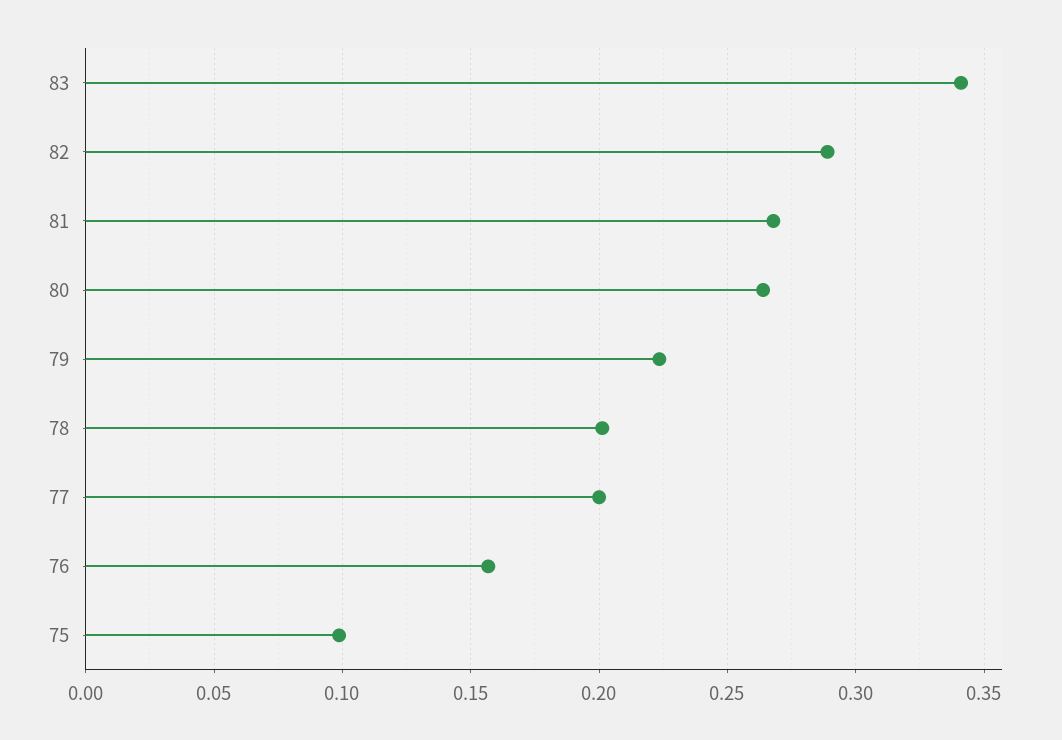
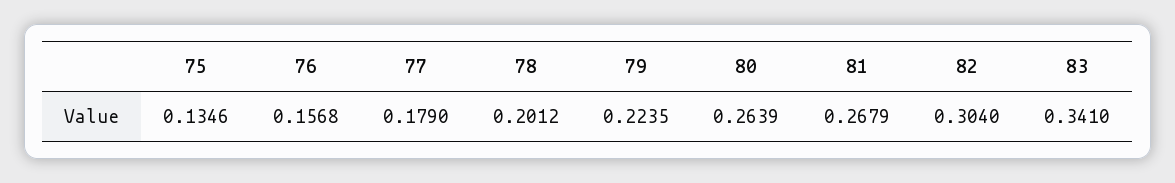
  {
    "83": 0.341,
-   "82": 0.29,
+   "82": 0.304,
    "81": 0.2679,
    "80": 0.2639,
    "79": 0.2235,
    "78": 0.2012,
-   "77": 0.2,
+   "77": 0.179,
    "76": 0.1568,
-   "75": 0.1
+   "75": 0.1346
  }

